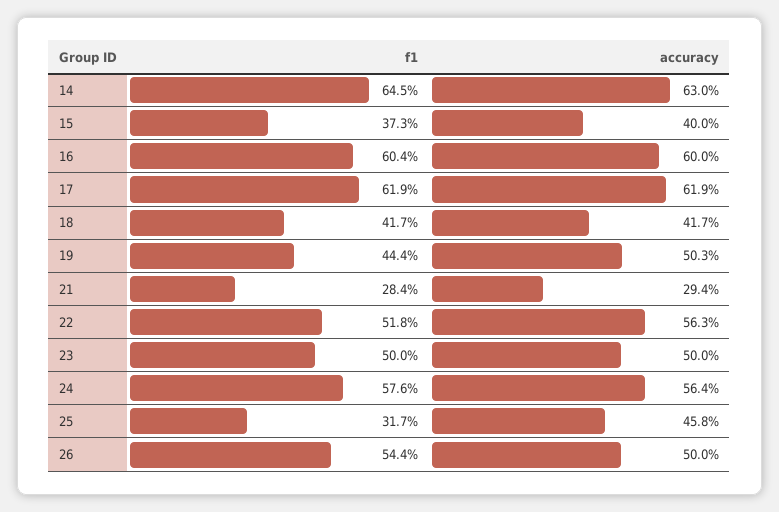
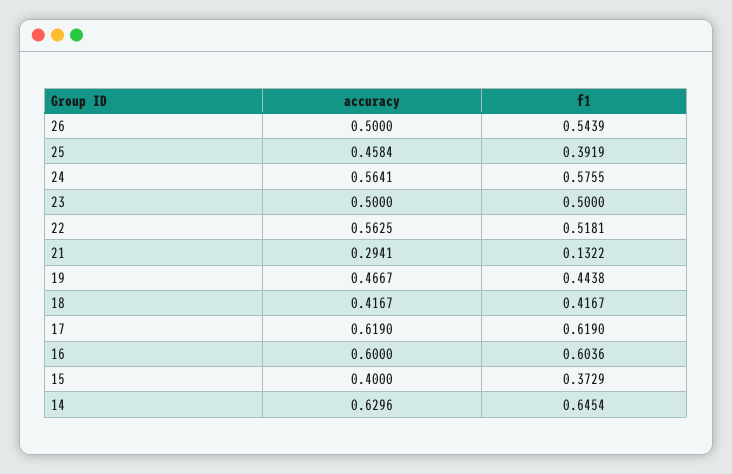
  {
    "f1": {
      "14": 0.6454,
      "15": 0.3729,
      "16": 0.6036,
      "17": 0.619,
      "18": 0.4167,
      "19": 0.4438,
-     "21": 0.284,
+     "21": 0.1322,
      "22": 0.5181,
      "23": 0.5,
      "24": 0.5755,
-     "25": 0.317,
+     "25": 0.3919,
      "26": 0.5439
    },
    "accuracy": {
      "14": 0.6296,
      "15": 0.4,
      "16": 0.6,
      "17": 0.619,
      "18": 0.4167,
-     "19": 0.503,
+     "19": 0.4667,
      "21": 0.2941,
      "22": 0.5625,
      "23": 0.5,
      "24": 0.5641,
      "25": 0.4584,
      "26": 0.5
    }
  }

